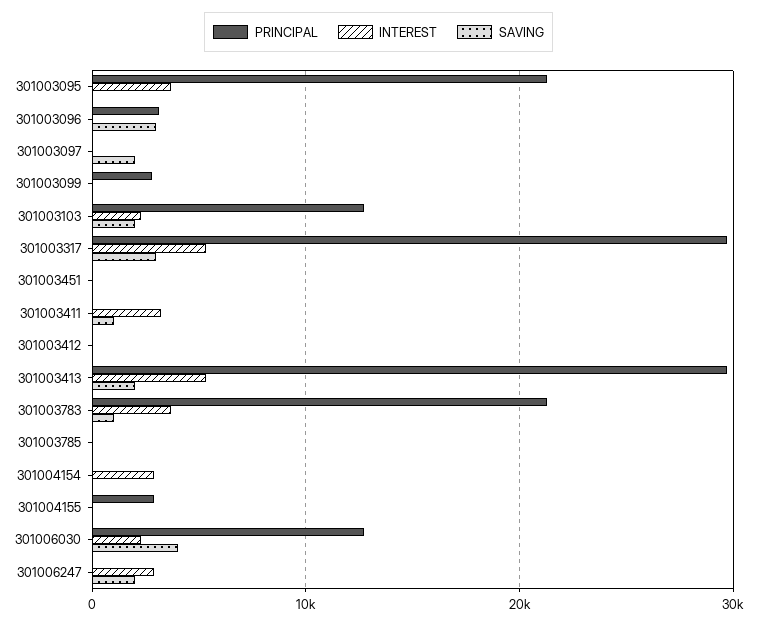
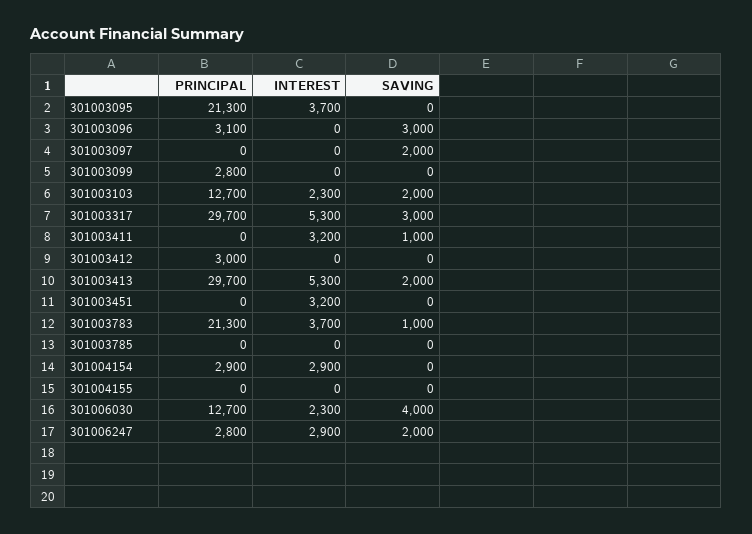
  {
    "PRINCIPAL": {
      "301003095": 21300,
      "301003096": 3100,
      "301003097": 0,
      "301003099": 2800,
      "301003103": 12700,
      "301003317": 29700,
      "301003451": 0,
      "301003411": 0,
-     "301003412": 0,
+     "301003412": 3000,
      "301003413": 29700,
      "301003783": 21300,
      "301003785": 0,
-     "301004154": 0,
+     "301004154": 2900,
-     "301004155": 3000,
+     "301004155": 0,
      "301006030": 12700,
-     "301006247": 0
+     "301006247": 2800
    },
    "INTEREST": {
      "301003095": 3700,
      "301003096": 0,
      "301003097": 0,
      "301003099": 0,
      "301003103": 2300,
      "301003317": 5300,
-     "301003451": 0,
+     "301003451": 3200,
      "301003411": 3200,
      "301003412": 0,
      "301003413": 5300,
      "301003783": 3700,
      "301003785": 0,
      "301004154": 2900,
      "301004155": 0,
      "301006030": 2300,
      "301006247": 2900
    },
    "SAVING": {
      "301003095": 0,
      "301003096": 3000,
      "301003097": 2000,
      "301003099": 0,
      "301003103": 2000,
      "301003317": 3000,
      "301003451": 0,
      "301003411": 1000,
      "301003412": 0,
      "301003413": 2000,
      "301003783": 1000,
      "301003785": 0,
      "301004154": 0,
      "301004155": 0,
      "301006030": 4000,
      "301006247": 2000
    }
  }

